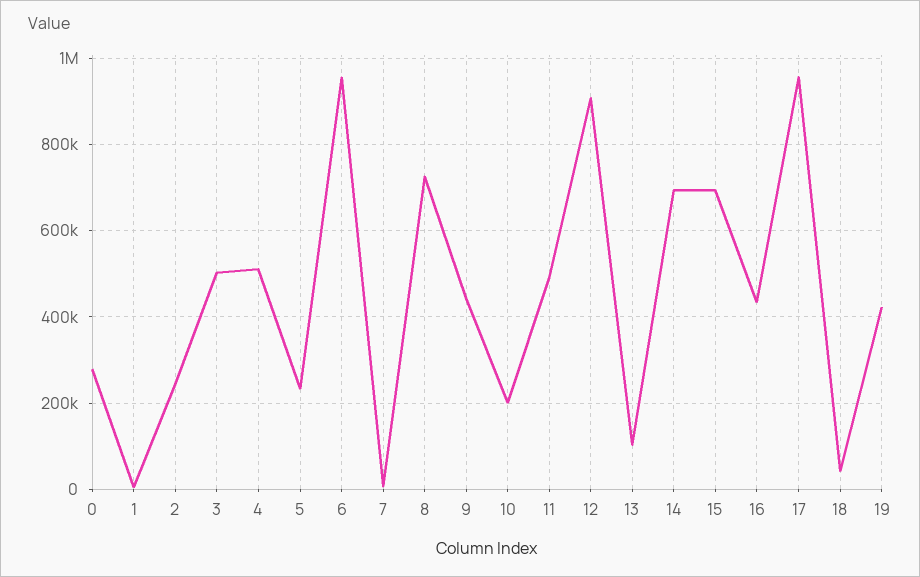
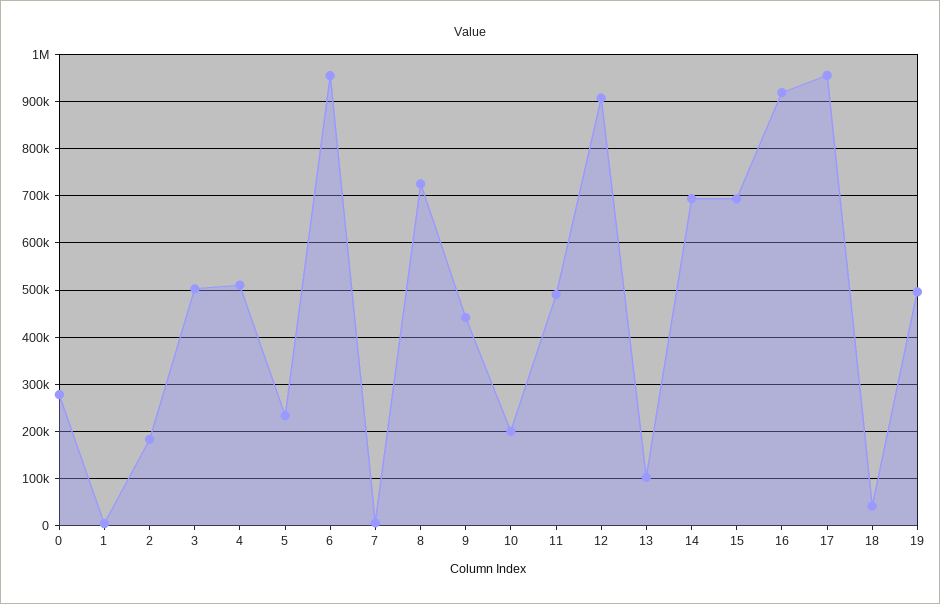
  {
    "0": 280000,
    "1": 0,
-   "2": 240000,
+   "2": 180000,
    "3": 500000,
    "4": 520000,
    "5": 240000,
    "6": 960000,
    "7": 0,
    "8": 720000,
    "9": 440000,
    "10": 200000,
    "11": 500000,
    "12": 900000,
    "13": 100000,
    "14": 700000,
    "15": 700000,
-   "16": 440000,
+   "16": 920000,
    "17": 960000,
    "18": 40000,
-   "19": 420000
+   "19": 500000
  }

